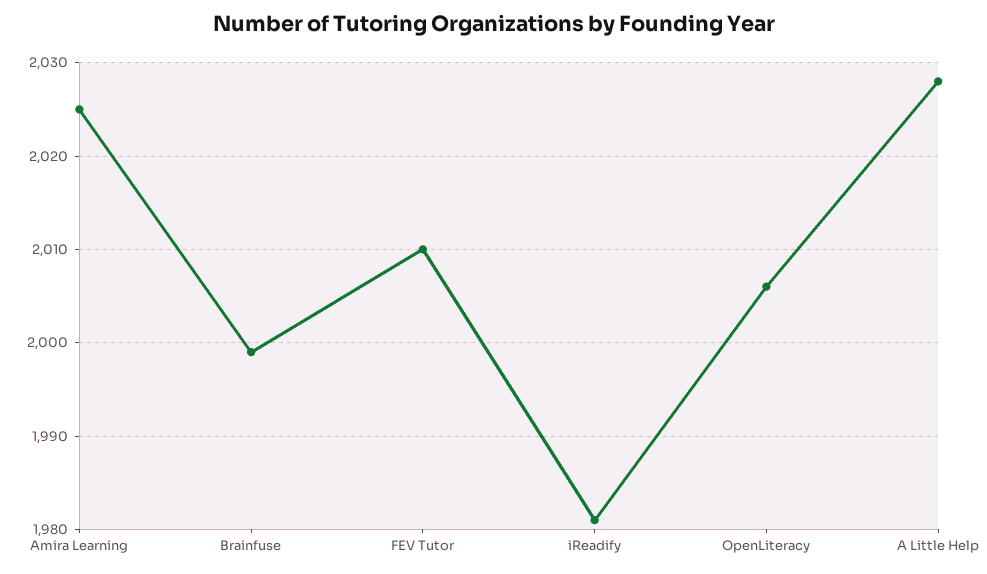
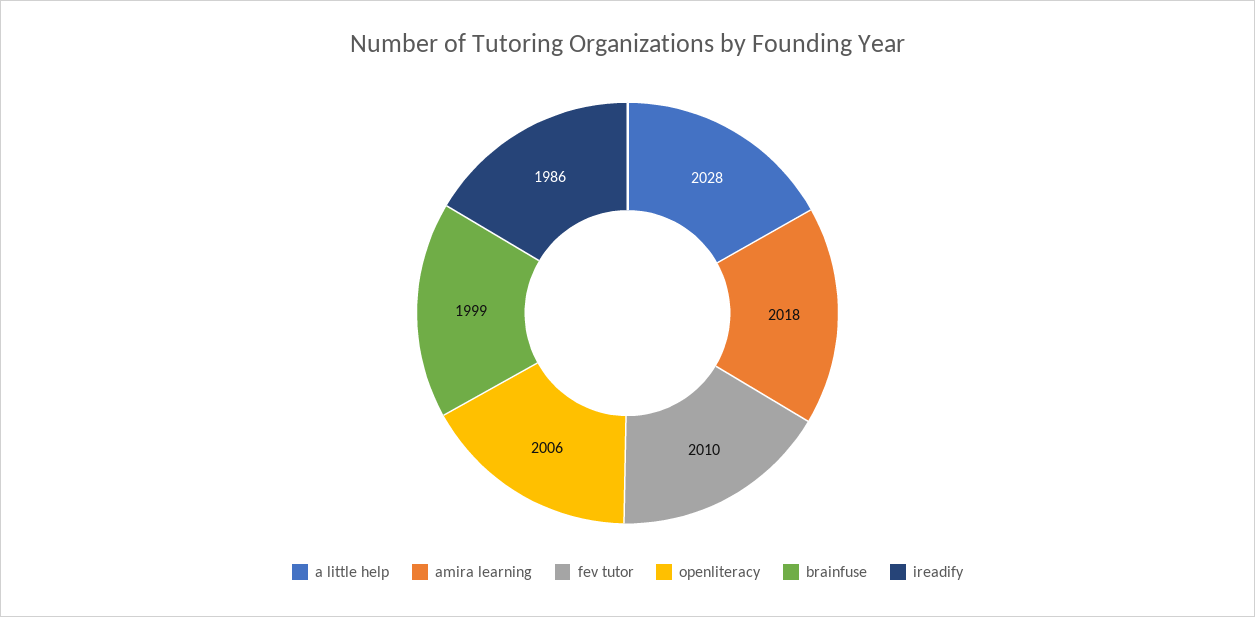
  {
-   "Amira Learning": 2025,
+   "Amira Learning": 2018,
    "Brainfuse": 1999,
    "FEV Tutor": 2010,
-   "iReadify": 1981,
+   "iReadify": 1986,
    "OpenLiteracy": 2006,
    "A Little Help": 2028
  }

